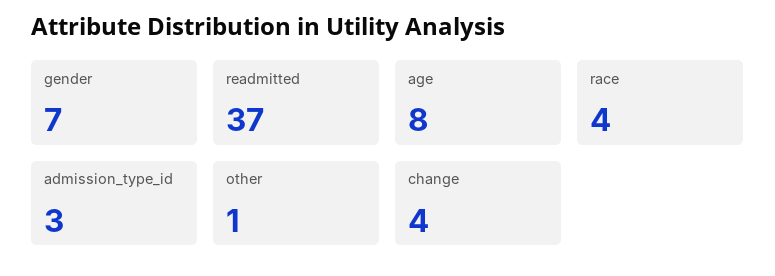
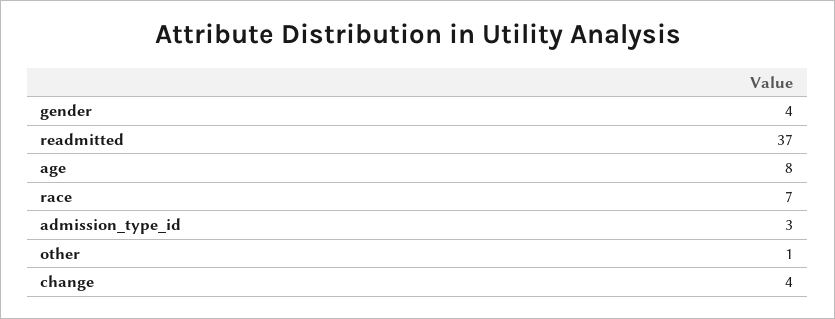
  {
-   "gender": 7,
+   "gender": 4,
    "readmitted": 37,
    "age": 8,
-   "race": 4,
+   "race": 7,
    "admission_type_id": 3,
    "other": 1,
    "change": 4
  }

